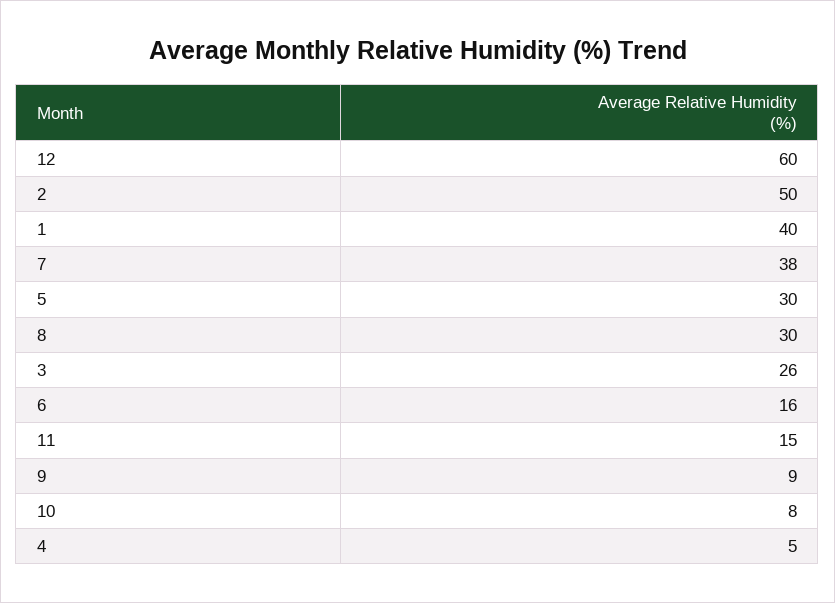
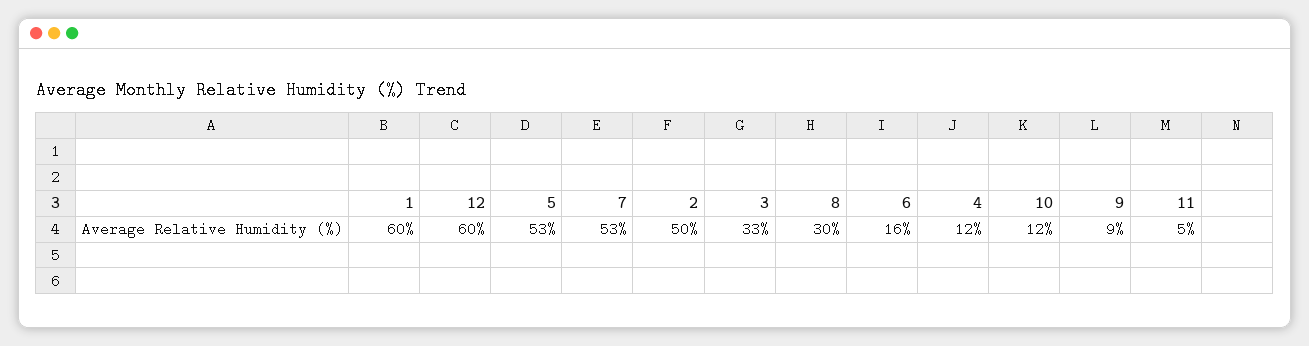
  {
    "12": 60,
    "2": 50,
-   "1": 40,
+   "1": 60,
-   "7": 38,
+   "7": 53,
-   "5": 30,
+   "5": 53,
    "8": 30,
-   "3": 26,
+   "3": 33,
    "6": 16,
-   "11": 15,
+   "11": 5,
    "9": 9,
-   "10": 8,
+   "10": 12,
-   "4": 5
+   "4": 12
  }

